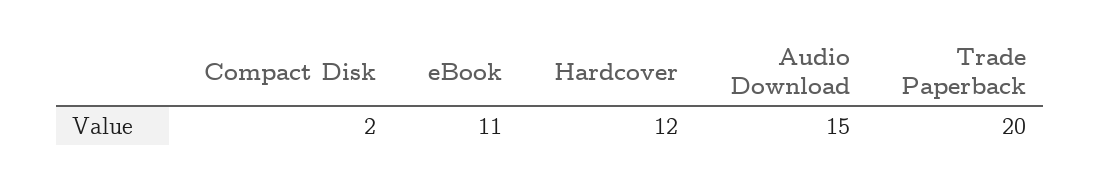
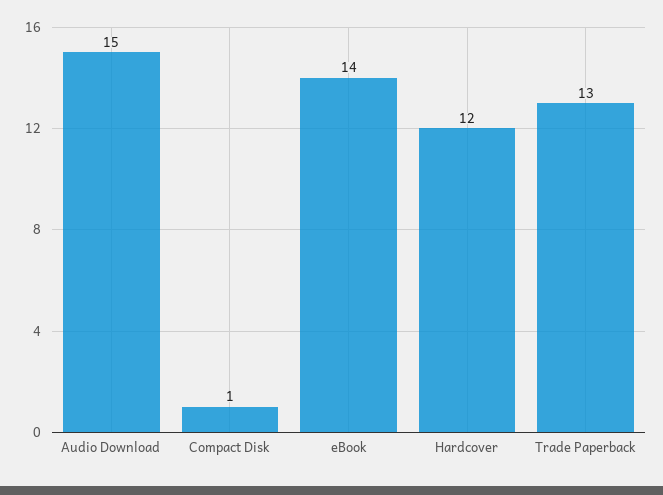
  {
-   "Compact Disk": 2,
+   "Compact Disk": 1,
-   "eBook": 11,
+   "eBook": 14,
    "Hardcover": 12,
    "Audio Download": 15,
-   "Trade Paperback": 20
+   "Trade Paperback": 13
  }

